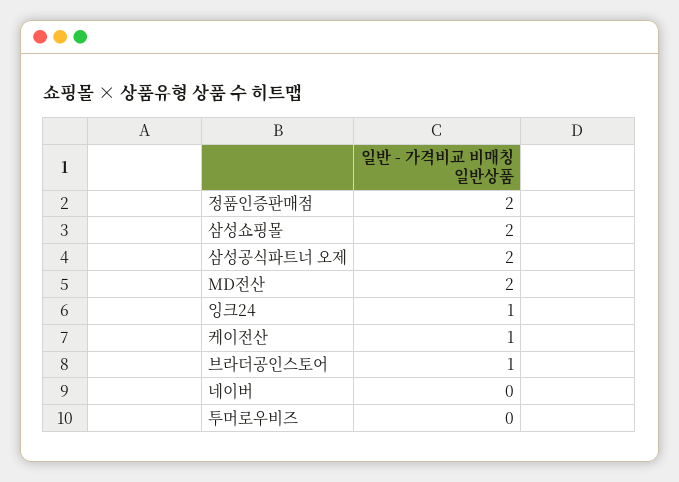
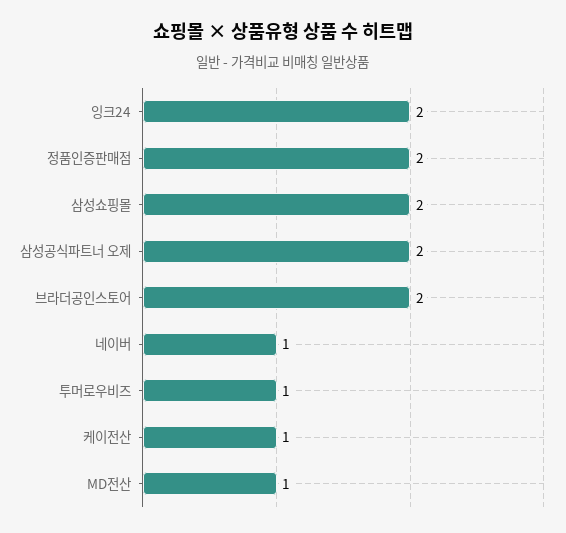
  {
    "정품인증판매점": 2,
    "삼성쇼핑몰": 2,
    "삼성공식파트너 오제": 2,
-   "MD전산": 2,
+   "MD전산": 1,
-   "잉크24": 1,
+   "잉크24": 2,
    "케이전산": 1,
-   "브라더공인스토어": 1,
+   "브라더공인스토어": 2,
-   "네이버": 0,
+   "네이버": 1,
-   "투머로우비즈": 0
+   "투머로우비즈": 1
  }

